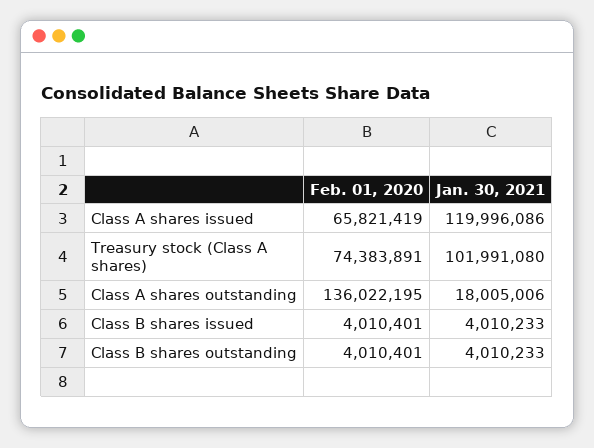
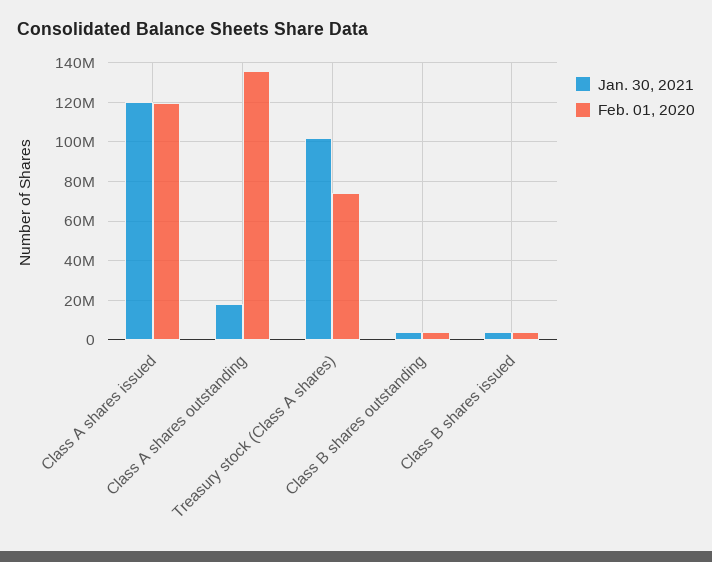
  {
    "Feb. 01, 2020": {
-     "Class A shares issued": 65821419,
+     "Class A shares issued": 120000000,
      "Treasury stock (Class A shares)": 74383891,
      "Class A shares outstanding": 136022195,
      "Class B shares issued": 4010401,
      "Class B shares outstanding": 4010401
    },
    "Jan. 30, 2021": {
      "Class A shares issued": 119996086,
      "Treasury stock (Class A shares)": 101991080,
      "Class A shares outstanding": 18005006,
      "Class B shares issued": 4010233,
      "Class B shares outstanding": 4010233
    }
  }

